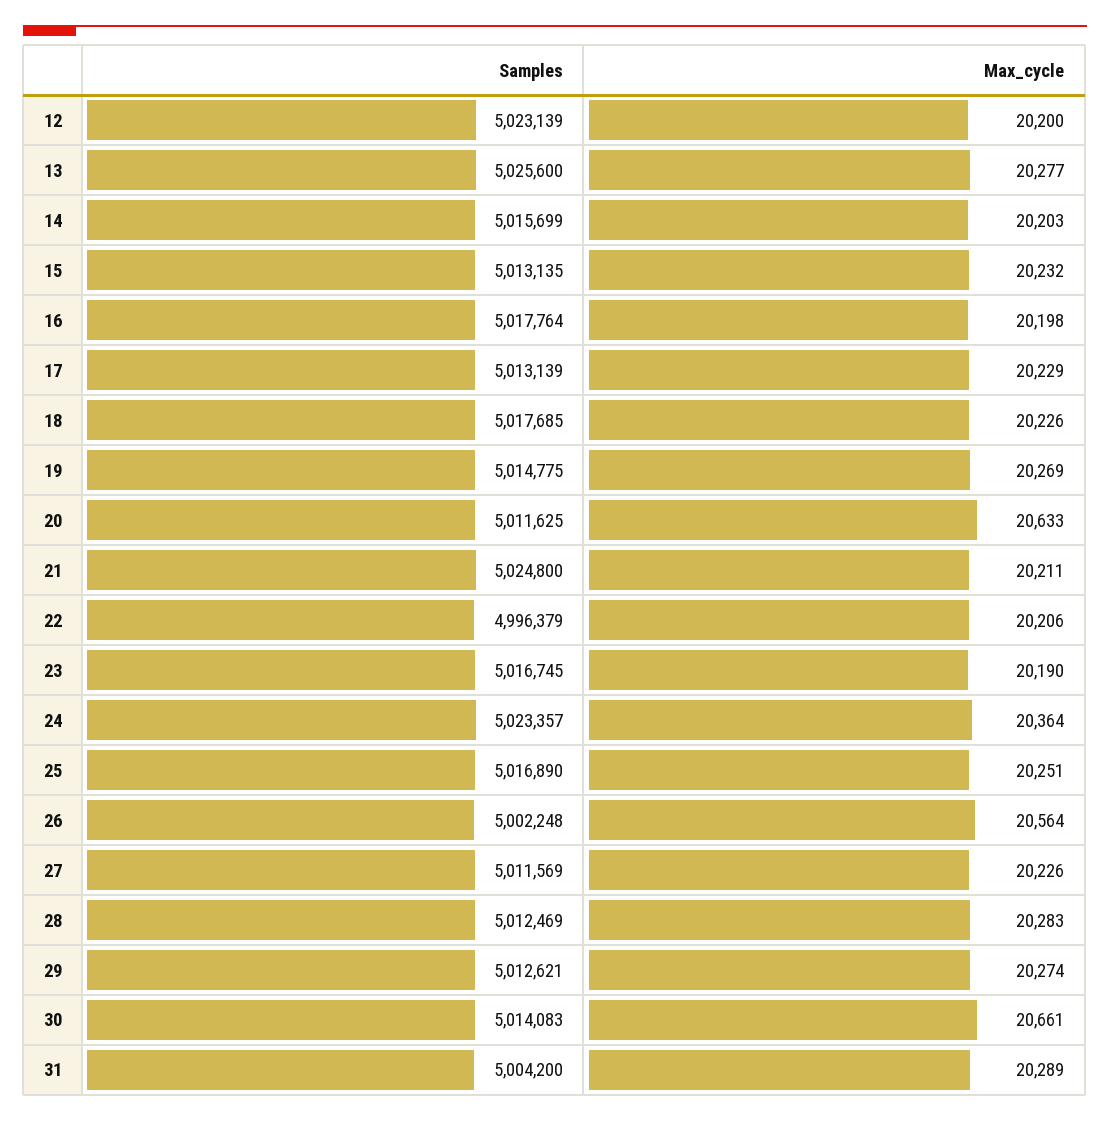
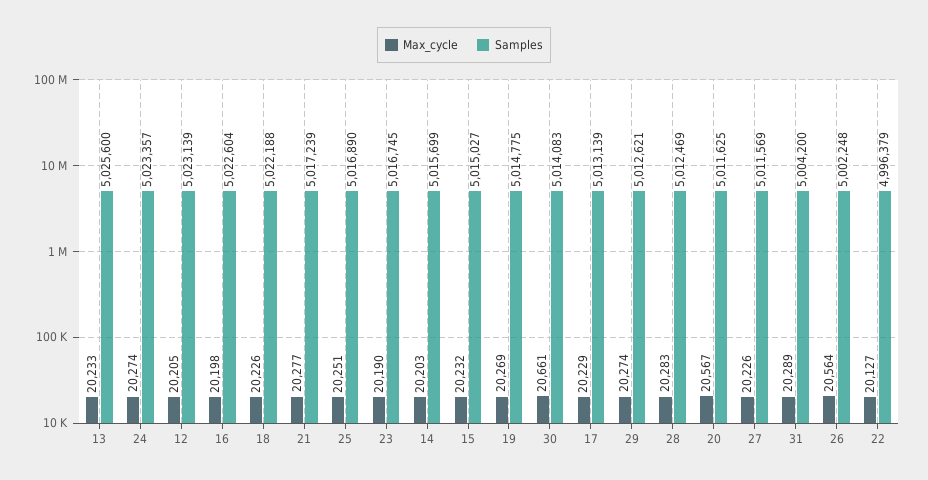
  {
    "Samples": {
      "12": 5023139,
      "13": 5025600,
      "14": 5015699,
-     "15": 5013135,
+     "15": 5015027,
-     "16": 5017764,
+     "16": 5022604,
      "17": 5013139,
-     "18": 5017685,
+     "18": 5022188,
      "19": 5014775,
      "20": 5011625,
-     "21": 5024800,
+     "21": 5017239,
      "22": 4996379,
      "23": 5016745,
      "24": 5023357,
      "25": 5016890,
      "26": 5002248,
      "27": 5011569,
      "28": 5012469,
      "29": 5012621,
      "30": 5014083,
      "31": 5004200
    },
    "Max_cycle": {
-     "12": 20200,
+     "12": 20205,
-     "13": 20277,
+     "13": 20233,
      "14": 20203,
      "15": 20232,
      "16": 20198,
      "17": 20229,
      "18": 20226,
      "19": 20269,
-     "20": 20633,
+     "20": 20567,
-     "21": 20211,
+     "21": 20277,
-     "22": 20206,
+     "22": 20127,
      "23": 20190,
-     "24": 20364,
+     "24": 20274,
      "25": 20251,
      "26": 20564,
      "27": 20226,
      "28": 20283,
      "29": 20274,
      "30": 20661,
      "31": 20289
    }
  }

